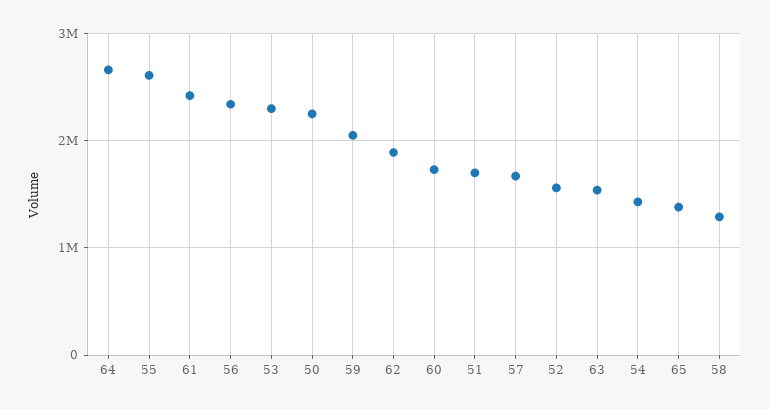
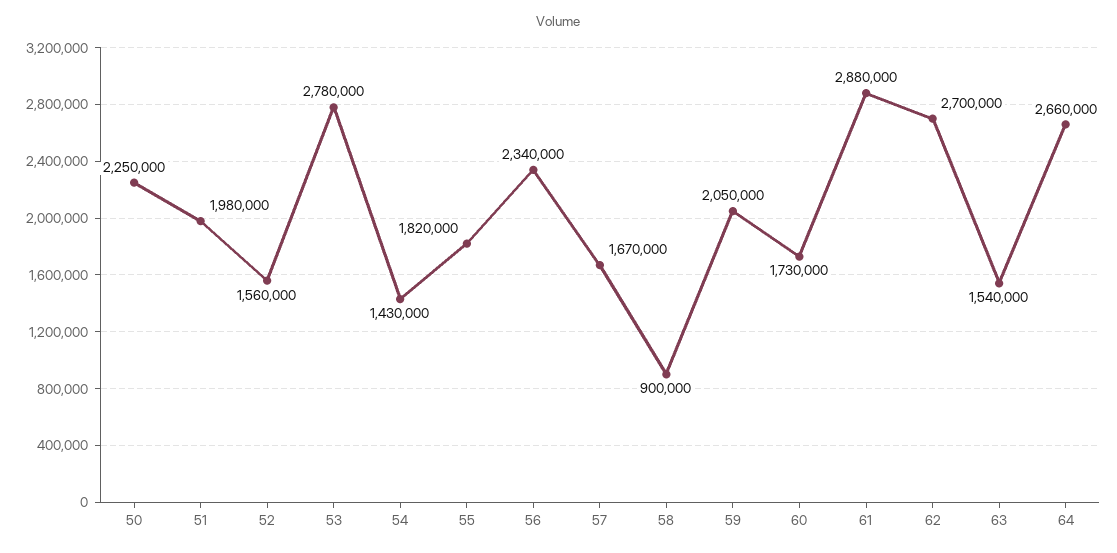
  {
    "64": 2660000,
-   "55": 2600000,
+   "55": 1820000,
-   "61": 2400000,
+   "61": 2880000,
    "56": 2340000,
-   "53": 2300000,
+   "53": 2780000,
    "50": 2250000,
    "59": 2050000,
-   "62": 1900000,
+   "62": 2700000,
    "60": 1730000,
-   "51": 1700000,
+   "51": 1980000,
    "57": 1670000,
    "52": 1560000,
    "63": 1540000,
    "54": 1430000,
-   "65": 1400000,
-   "58": 1300000
+   "58": 900000
  }

